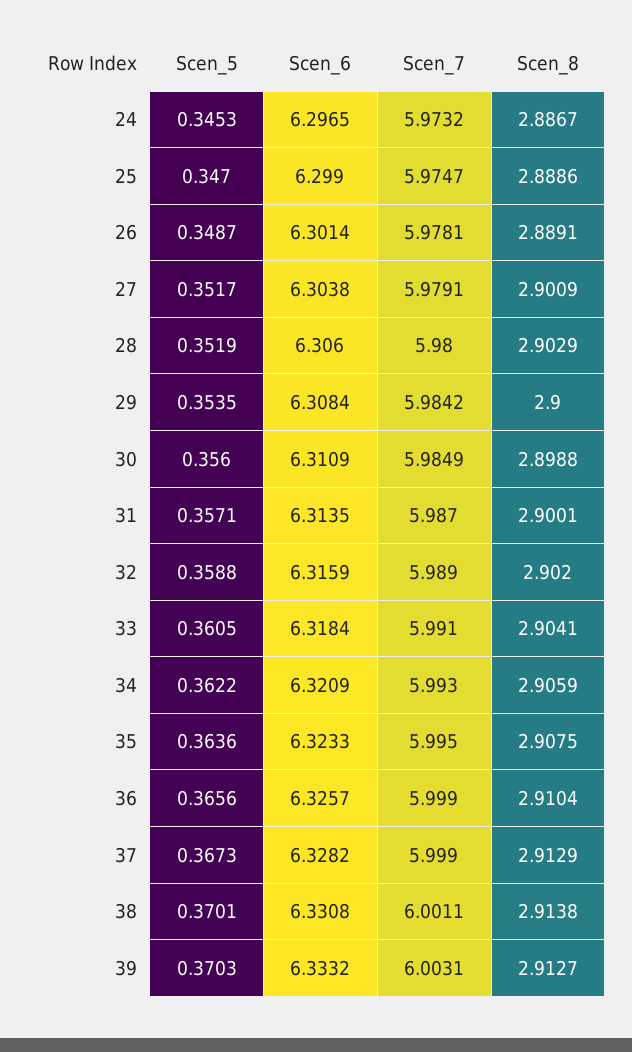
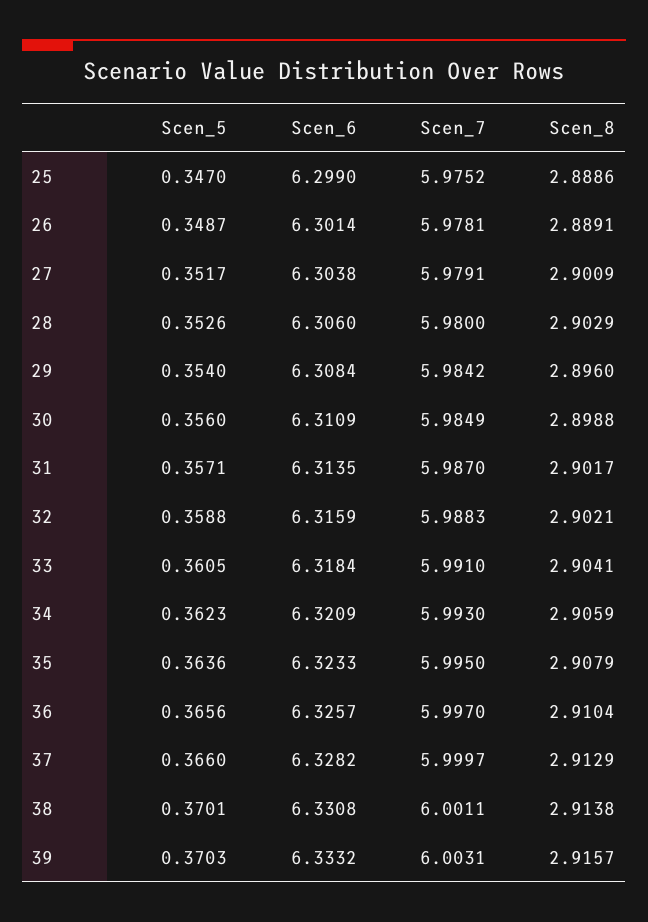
  {
    "Scen_5": {
-     "24": 0.3453,
      "25": 0.347,
      "26": 0.3487,
      "27": 0.3517,
-     "28": 0.3519,
+     "28": 0.3526,
-     "29": 0.3535,
+     "29": 0.354,
      "30": 0.356,
      "31": 0.3571,
      "32": 0.3588,
      "33": 0.3605,
-     "34": 0.3622,
+     "34": 0.3623,
      "35": 0.3636,
      "36": 0.3656,
-     "37": 0.3673,
+     "37": 0.366,
      "38": 0.3701,
      "39": 0.3703
    },
    "Scen_6": {
-     "24": 6.2965,
      "25": 6.299,
      "26": 6.3014,
      "27": 6.3038,
      "28": 6.306,
      "29": 6.3084,
      "30": 6.3109,
      "31": 6.3135,
      "32": 6.3159,
      "33": 6.3184,
      "34": 6.3209,
      "35": 6.3233,
      "36": 6.3257,
      "37": 6.3282,
      "38": 6.3308,
      "39": 6.3332
    },
    "Scen_7": {
-     "24": 5.9732,
-     "25": 5.9747,
+     "25": 5.9752,
      "26": 5.9781,
      "27": 5.9791,
      "28": 5.98,
      "29": 5.9842,
      "30": 5.9849,
      "31": 5.987,
-     "32": 5.989,
+     "32": 5.9883,
      "33": 5.991,
      "34": 5.993,
      "35": 5.995,
-     "36": 5.999,
+     "36": 5.997,
-     "37": 5.999,
+     "37": 5.9997,
      "38": 6.0011,
      "39": 6.0031
    },
    "Scen_8": {
-     "24": 2.8867,
      "25": 2.8886,
      "26": 2.8891,
      "27": 2.9009,
      "28": 2.9029,
-     "29": 2.9,
+     "29": 2.896,
      "30": 2.8988,
-     "31": 2.9001,
+     "31": 2.9017,
-     "32": 2.902,
+     "32": 2.9021,
      "33": 2.9041,
      "34": 2.9059,
-     "35": 2.9075,
+     "35": 2.9079,
      "36": 2.9104,
      "37": 2.9129,
      "38": 2.9138,
-     "39": 2.9127
+     "39": 2.9157
    }
  }

